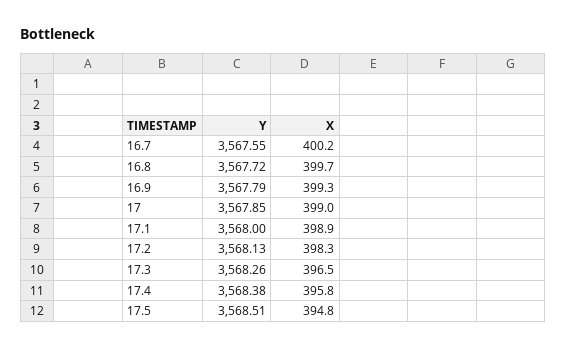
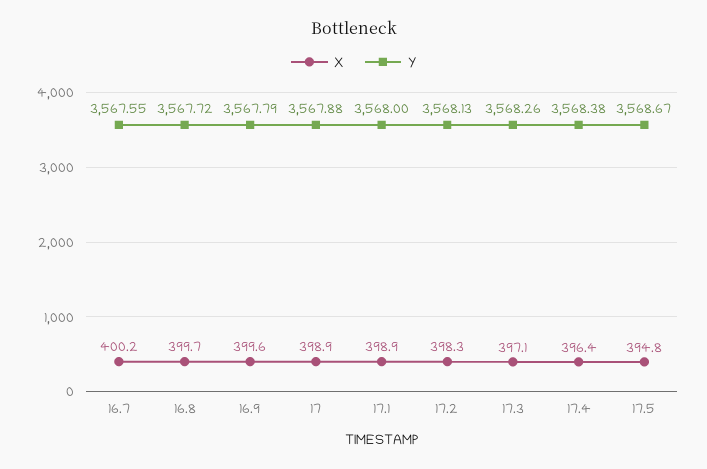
  {
    "Y": {
      "16.7": 3567.55,
      "16.8": 3567.72,
      "16.9": 3567.79,
-     "17": 3567.85,
+     "17": 3567.88,
      "17.1": 3568,
      "17.2": 3568.13,
      "17.3": 3568.26,
      "17.4": 3568.38,
-     "17.5": 3568.51
+     "17.5": 3568.67
    },
    "X": {
      "16.7": 400.2,
      "16.8": 399.7,
-     "16.9": 399.3,
+     "16.9": 399.6,
-     "17": 399,
+     "17": 398.9,
      "17.1": 398.9,
      "17.2": 398.3,
-     "17.3": 396.5,
+     "17.3": 397.1,
-     "17.4": 395.8,
+     "17.4": 396.4,
      "17.5": 394.8
    }
  }

